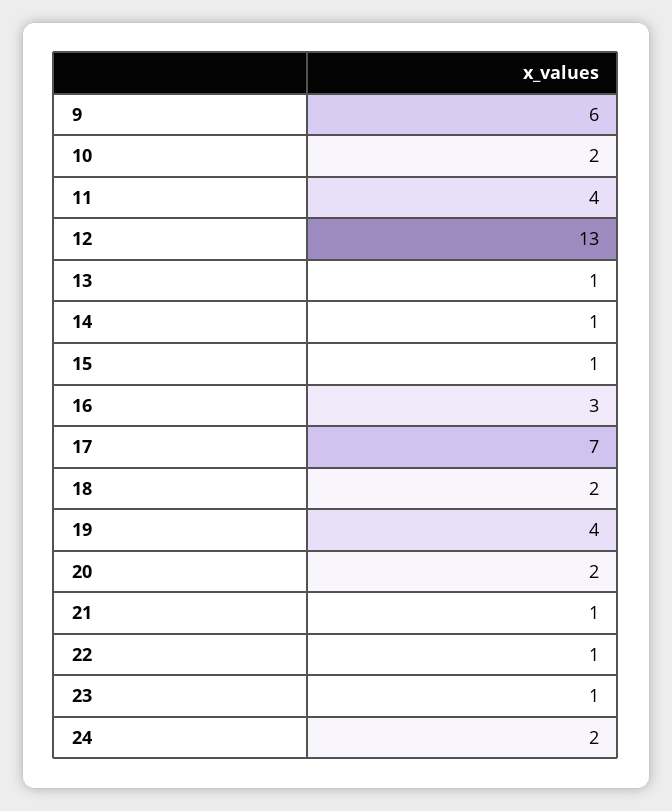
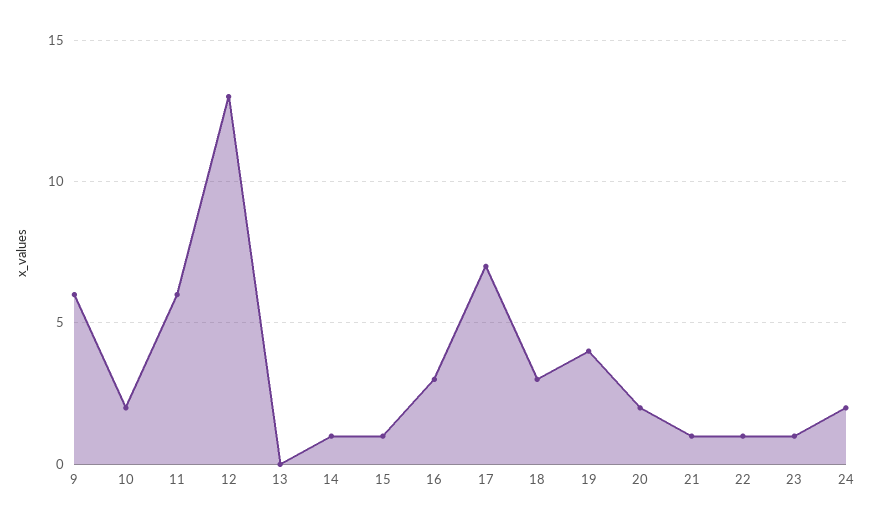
  {
    "9": 6,
    "10": 2,
-   "11": 4,
+   "11": 6,
    "12": 13,
-   "13": 1,
+   "13": 0,
    "14": 1,
    "15": 1,
    "16": 3,
    "17": 7,
-   "18": 2,
+   "18": 3,
    "19": 4,
    "20": 2,
    "21": 1,
    "22": 1,
    "23": 1,
    "24": 2
  }

